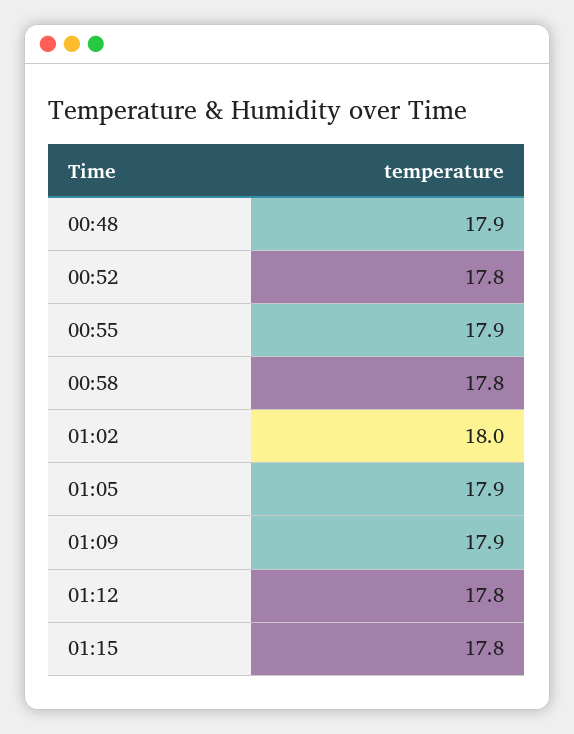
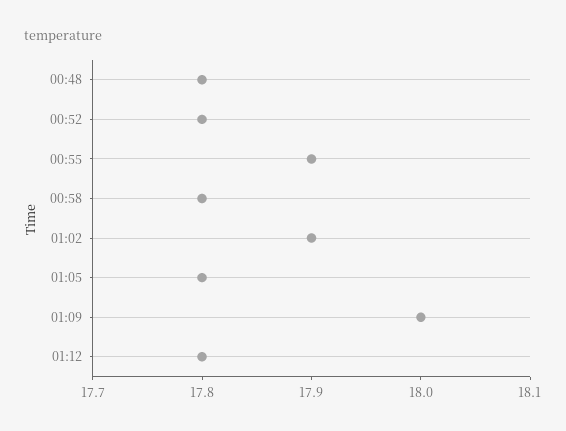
  {
-   "00:48": 17.9,
+   "00:48": 17.8,
    "00:52": 17.8,
    "00:55": 17.9,
    "00:58": 17.8,
-   "01:02": 18,
+   "01:02": 17.9,
-   "01:05": 17.9,
+   "01:05": 17.8,
-   "01:09": 17.9,
+   "01:09": 18,
-   "01:12": 17.8,
+   "01:12": 17.8
-   "01:15": 17.8
  }

